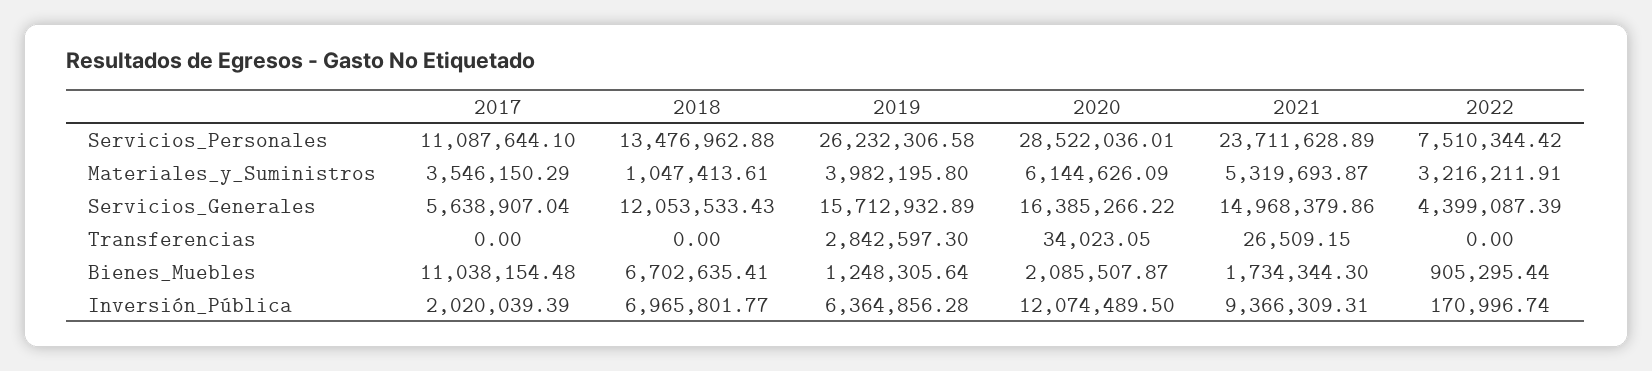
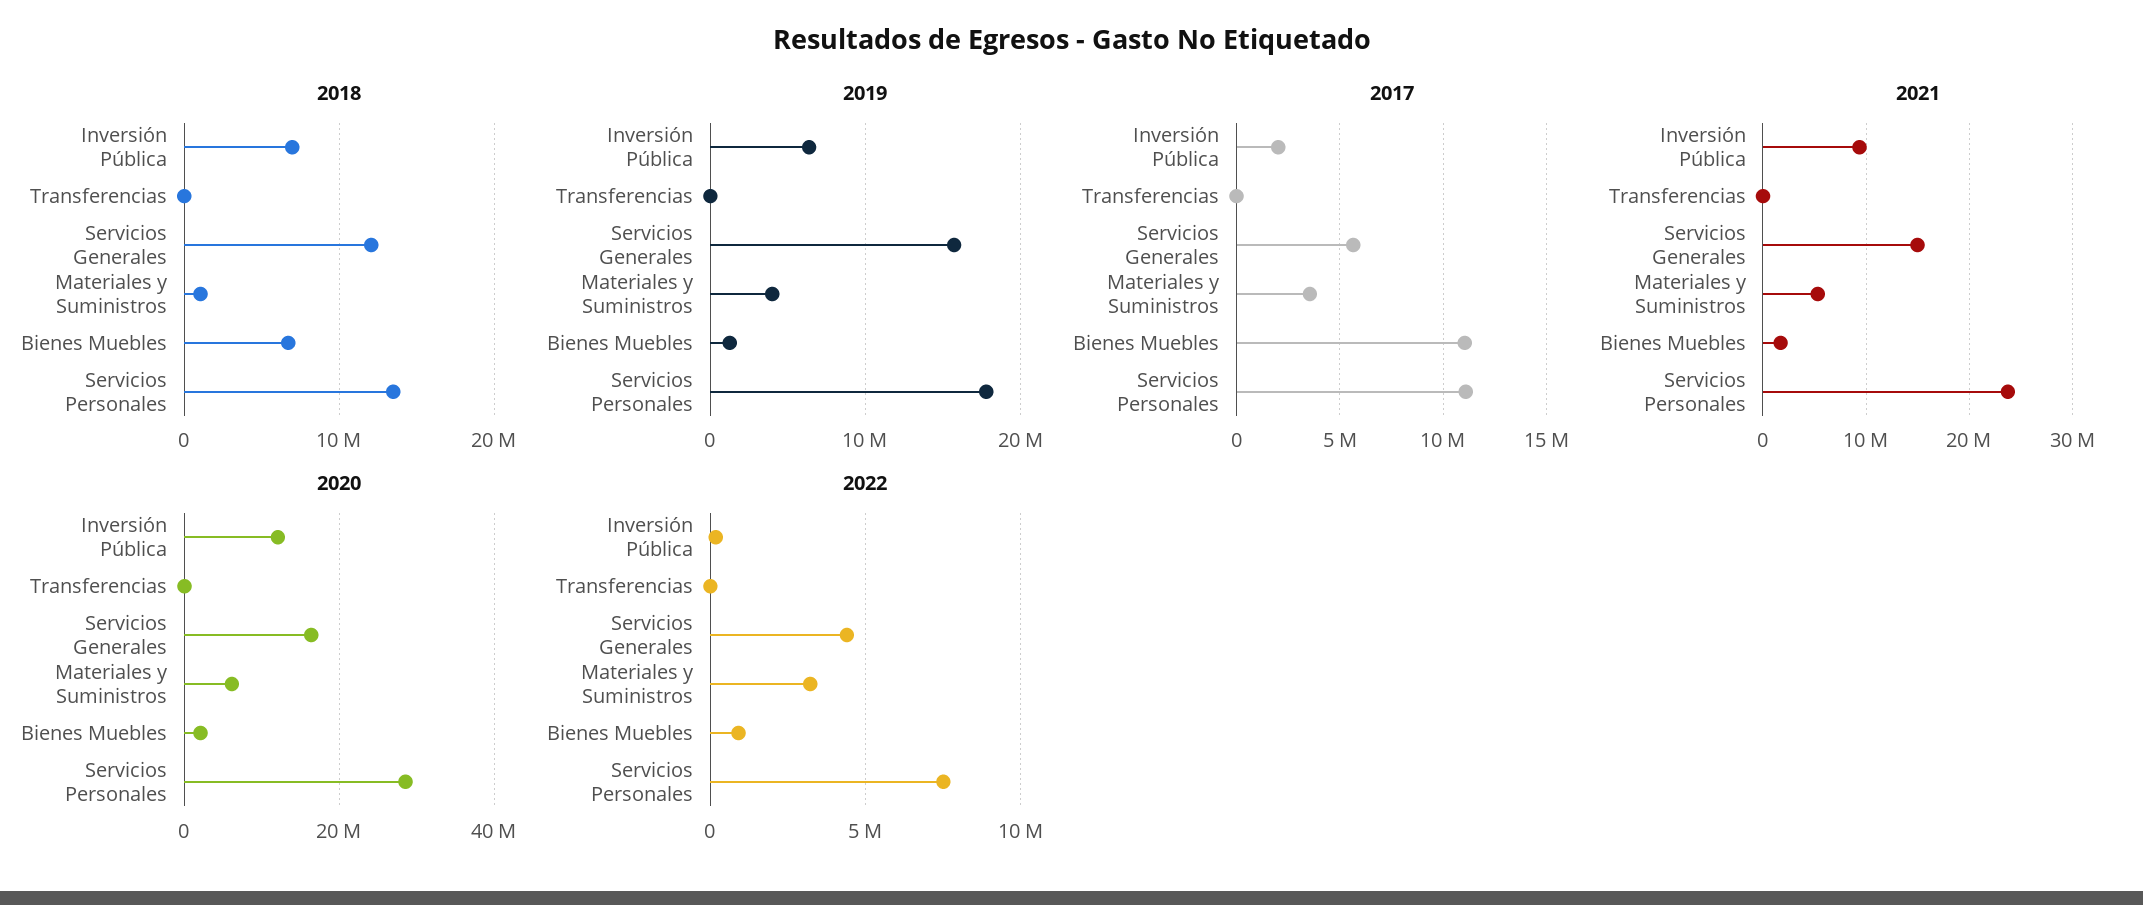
  {
    "2017": {
      "Servicios_Personales": 11087644.1,
      "Materiales_y_Suministros": 3546150.29,
      "Servicios_Generales": 5638907.04,
      "Transferencias": 0,
      "Bienes_Muebles": 11038154.48,
      "Inversión_Pública": 2020039.39
    },
    "2018": {
      "Servicios_Personales": 13476962.88,
      "Materiales_y_Suministros": 1047413.61,
      "Servicios_Generales": 12053533.43,
      "Transferencias": 0,
      "Bienes_Muebles": 6702635.41,
      "Inversión_Pública": 6965801.77
    },
    "2019": {
-     "Servicios_Personales": 26232306.58,
+     "Servicios_Personales": 18000000,
      "Materiales_y_Suministros": 3982195.8,
      "Servicios_Generales": 15712932.89,
-     "Transferencias": 2842597.3,
+     "Transferencias": 0,
      "Bienes_Muebles": 1248305.64,
      "Inversión_Pública": 6364856.28
    },
    "2020": {
      "Servicios_Personales": 28522036.01,
      "Materiales_y_Suministros": 6144626.09,
      "Servicios_Generales": 16385266.22,
      "Transferencias": 34023.05,
      "Bienes_Muebles": 2085507.87,
      "Inversión_Pública": 12074489.5
    },
    "2021": {
      "Servicios_Personales": 23711628.89,
      "Materiales_y_Suministros": 5319693.87,
      "Servicios_Generales": 14968379.86,
      "Transferencias": 26509.15,
      "Bienes_Muebles": 1734344.3,
      "Inversión_Pública": 9366309.31
    },
    "2022": {
      "Servicios_Personales": 7510344.42,
      "Materiales_y_Suministros": 3216211.91,
      "Servicios_Generales": 4399087.39,
      "Transferencias": 0,
      "Bienes_Muebles": 905295.44,
      "Inversión_Pública": 170996.74
    }
  }

